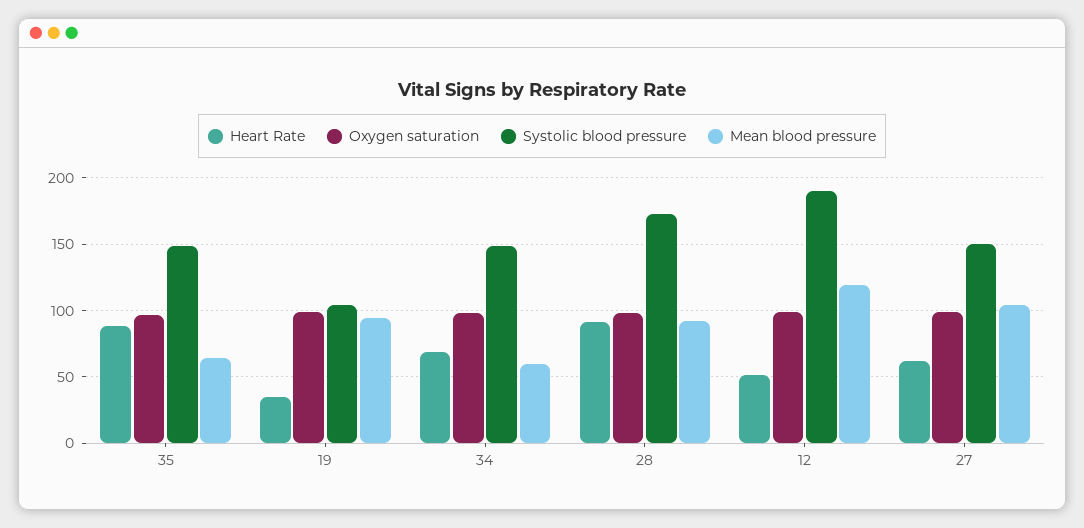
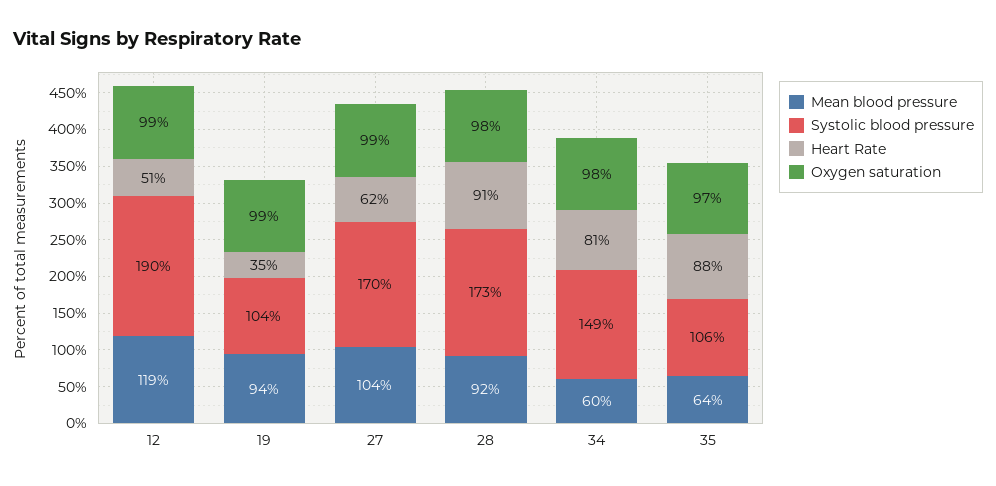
  {
    "Heart Rate": {
      "35": 88,
      "19": 35,
-     "34": 70,
+     "34": 81,
      "28": 91,
      "12": 51,
      "27": 62
    },
    "Oxygen saturation": {
      "35": 97,
      "19": 99,
      "34": 98,
      "28": 98,
      "12": 99,
      "27": 99
    },
    "Systolic blood pressure": {
-     "35": 150,
+     "35": 106,
      "19": 104,
      "34": 149,
      "28": 173,
      "12": 190,
-     "27": 150
+     "27": 170
    },
    "Mean blood pressure": {
      "35": 64,
      "19": 94,
      "34": 60,
      "28": 92,
      "12": 119,
      "27": 104
    }
  }

